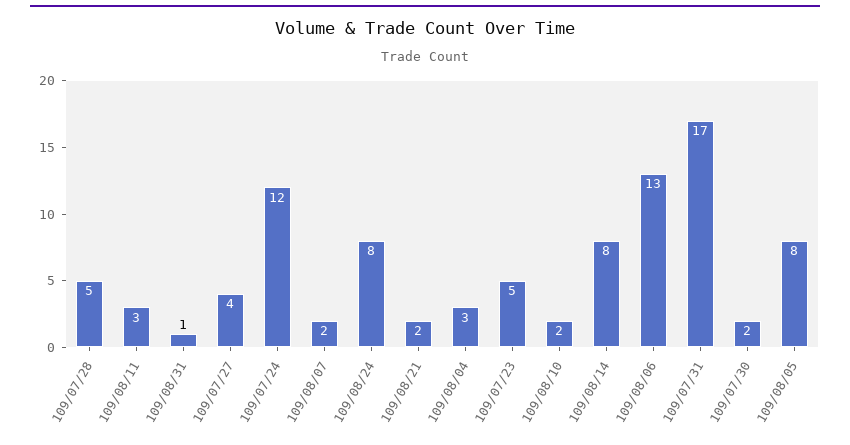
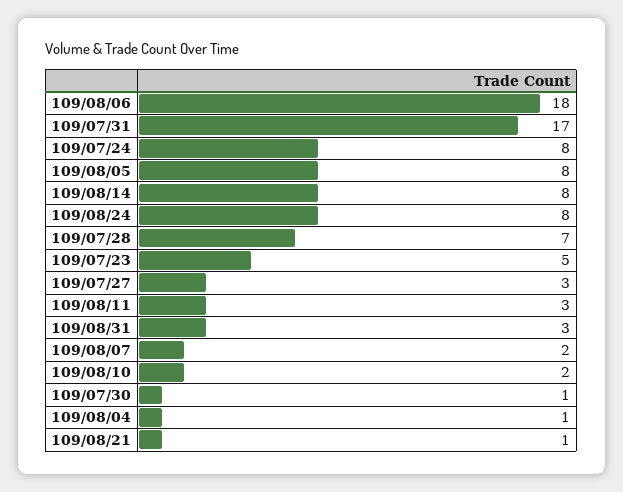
  {
-   "109/07/28": 5,
+   "109/07/28": 7,
    "109/08/11": 3,
-   "109/08/31": 1,
+   "109/08/31": 3,
-   "109/07/27": 4,
+   "109/07/27": 3,
-   "109/07/24": 12,
+   "109/07/24": 8,
    "109/08/07": 2,
    "109/08/24": 8,
-   "109/08/21": 2,
+   "109/08/21": 1,
-   "109/08/04": 3,
+   "109/08/04": 1,
    "109/07/23": 5,
    "109/08/10": 2,
    "109/08/14": 8,
-   "109/08/06": 13,
+   "109/08/06": 18,
    "109/07/31": 17,
-   "109/07/30": 2,
+   "109/07/30": 1,
    "109/08/05": 8
  }

